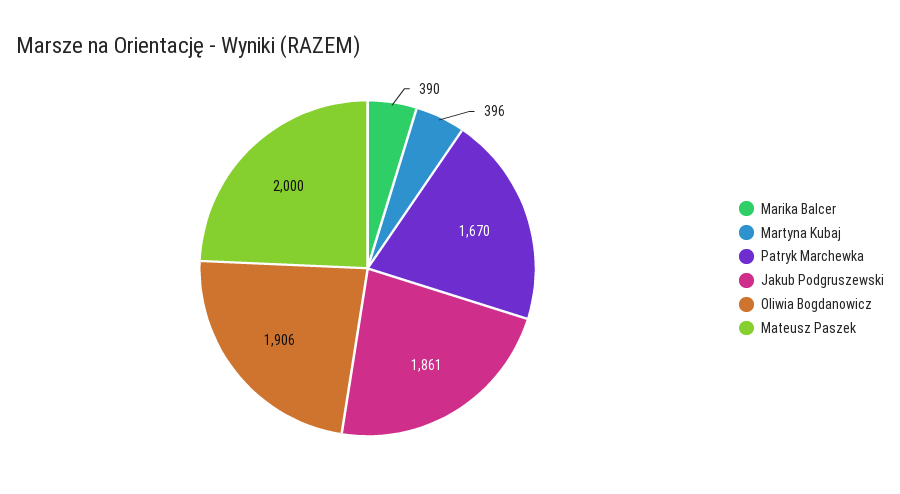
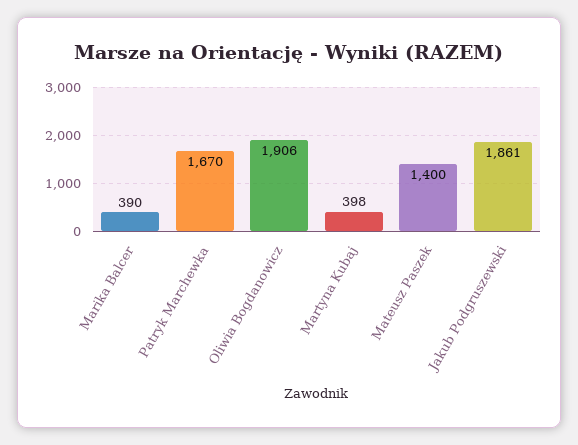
  {
    "Marika Balcer": 390,
-   "Martyna Kubaj": 396,
+   "Martyna Kubaj": 398,
    "Patryk Marchewka": 1670,
    "Jakub Podgruszewski": 1861,
    "Oliwia Bogdanowicz": 1906,
-   "Mateusz Paszek": 2000
+   "Mateusz Paszek": 1400
  }

